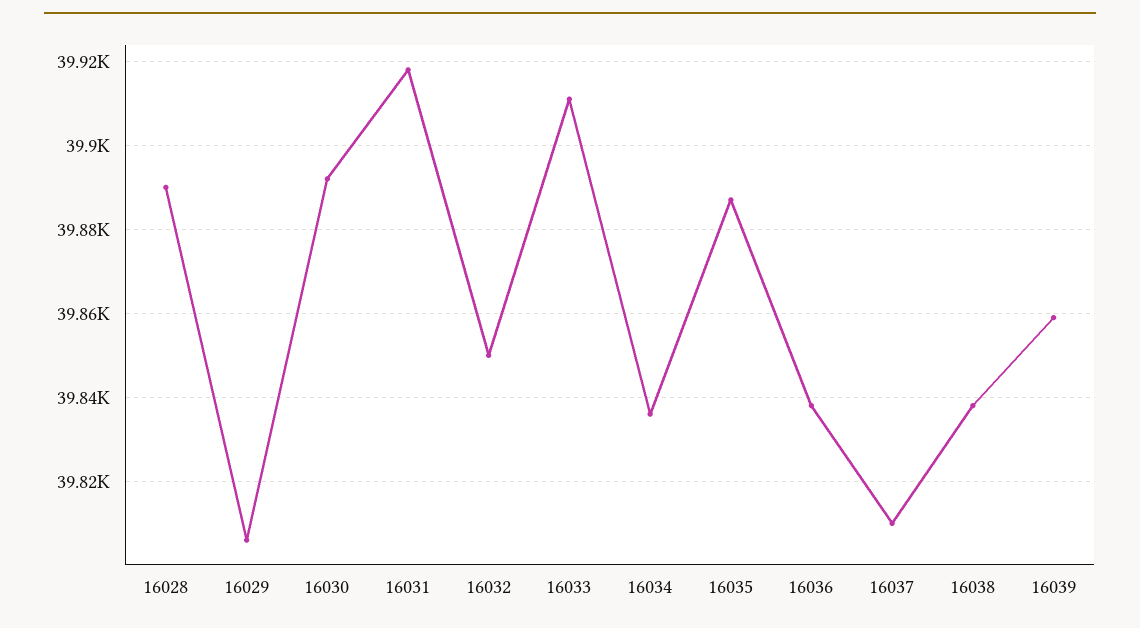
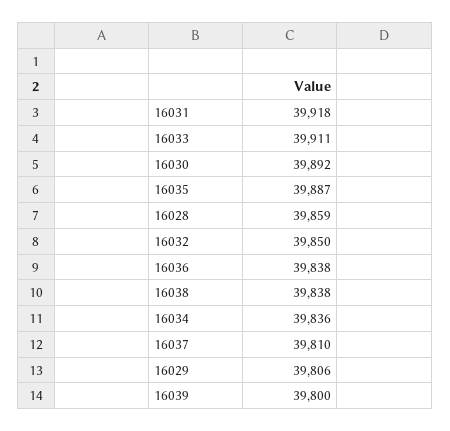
  {
-   "16028": 39890,
+   "16028": 39859,
    "16029": 39806,
    "16030": 39892,
    "16031": 39918,
    "16032": 39850,
    "16033": 39911,
    "16034": 39836,
    "16035": 39887,
    "16036": 39838,
    "16037": 39810,
    "16038": 39838,
-   "16039": 39860
+   "16039": 39800
  }

